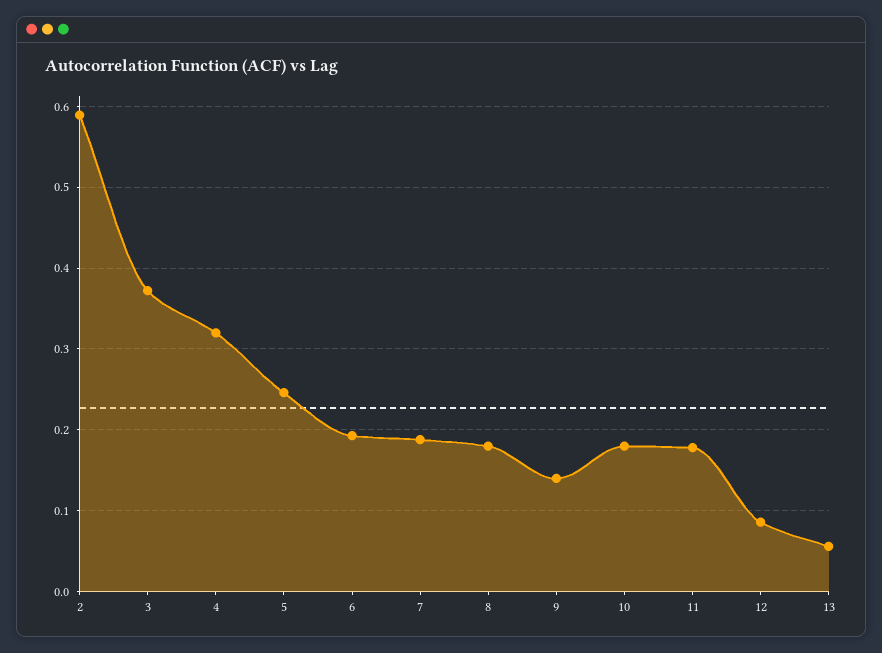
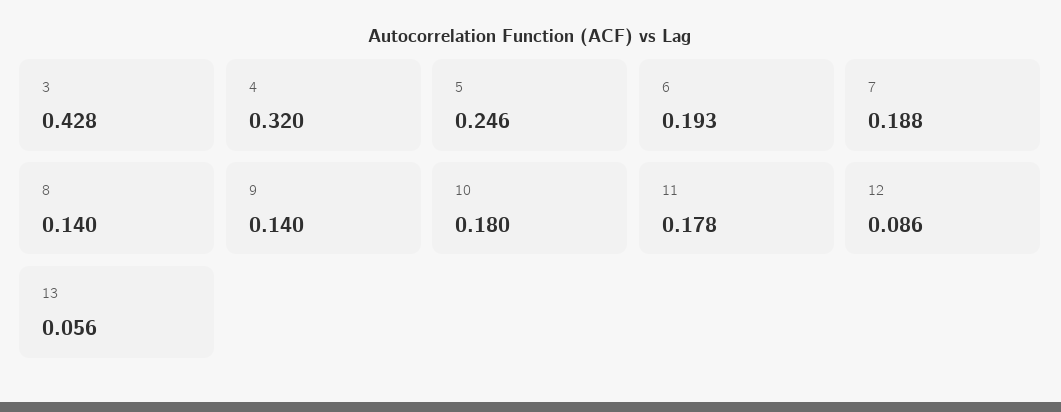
  {
-   "2": 0.59,
-   "3": 0.37,
+   "3": 0.428,
    "4": 0.32,
    "5": 0.246,
    "6": 0.193,
    "7": 0.188,
-   "8": 0.18,
+   "8": 0.14,
    "9": 0.14,
    "10": 0.18,
    "11": 0.178,
    "12": 0.086,
    "13": 0.056
  }

